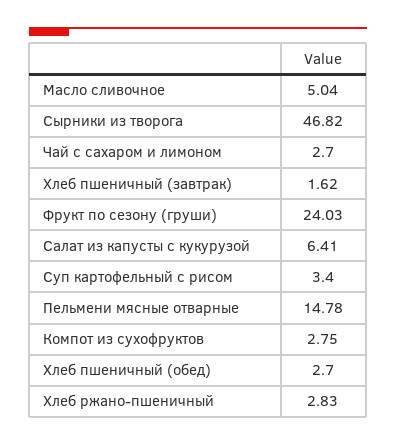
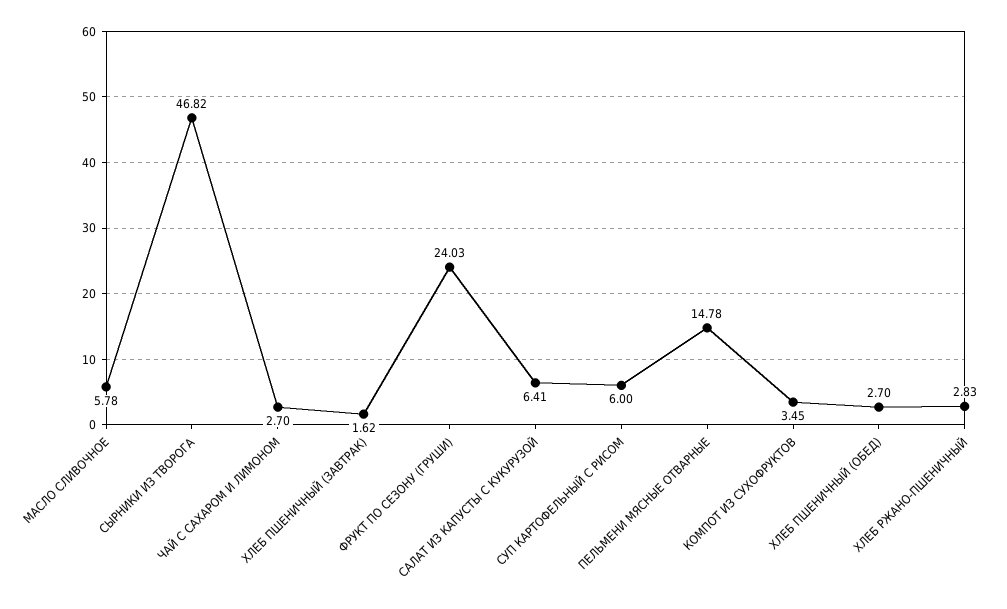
  {
-   "Масло сливочное": 5.04,
+   "Масло сливочное": 5.78,
    "Сырники из творога": 46.82,
    "Чай с сахаром и лимоном": 2.7,
    "Хлеб пшеничный (завтрак)": 1.62,
    "Фрукт по сезону (груши)": 24.03,
    "Салат из капусты с кукурузой": 6.41,
-   "Суп картофельный с рисом": 3.4,
+   "Суп картофельный с рисом": 6,
    "Пельмени мясные отварные": 14.78,
-   "Компот из сухофруктов": 2.75,
+   "Компот из сухофруктов": 3.45,
    "Хлеб пшеничный (обед)": 2.7,
    "Хлеб ржано-пшеничный": 2.83
  }

